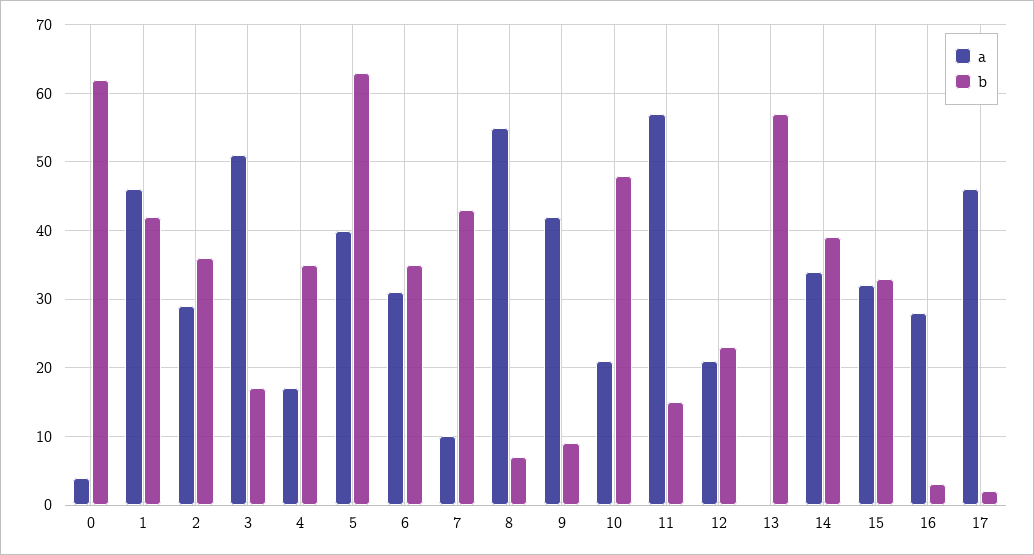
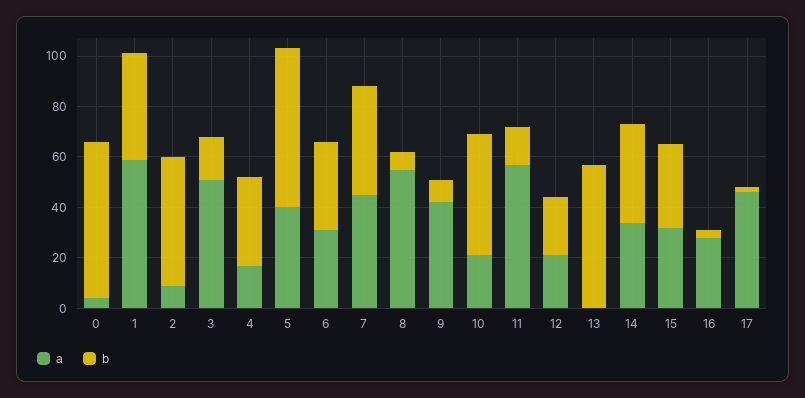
  {
    "a": {
      "0": 4,
-     "1": 46,
+     "1": 60,
-     "2": 29,
+     "2": 10,
      "3": 51,
      "4": 17,
      "5": 40,
      "6": 31,
-     "7": 10,
+     "7": 45,
      "8": 55,
      "9": 42,
      "10": 21,
      "11": 57,
      "12": 21,
      "13": 0,
      "14": 34,
      "15": 32,
      "16": 28,
      "17": 46
    },
    "b": {
      "0": 62,
      "1": 42,
-     "2": 36,
+     "2": 50,
      "3": 17,
      "4": 35,
      "5": 63,
      "6": 35,
      "7": 43,
      "8": 7,
      "9": 9,
      "10": 48,
      "11": 15,
      "12": 23,
      "13": 57,
      "14": 39,
      "15": 33,
      "16": 3,
      "17": 2
    }
  }

